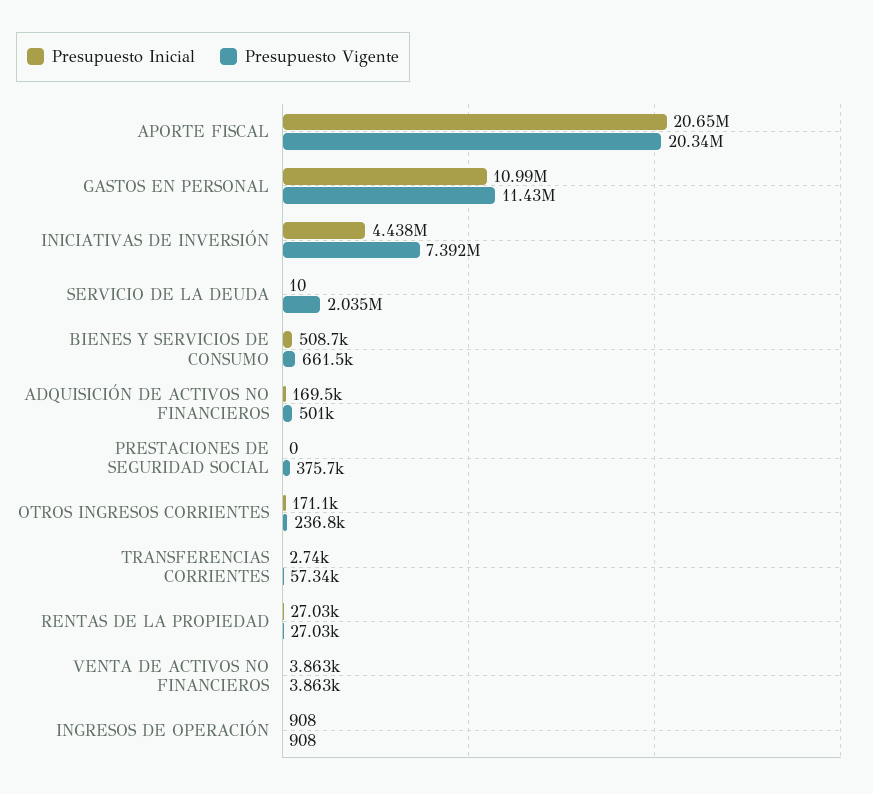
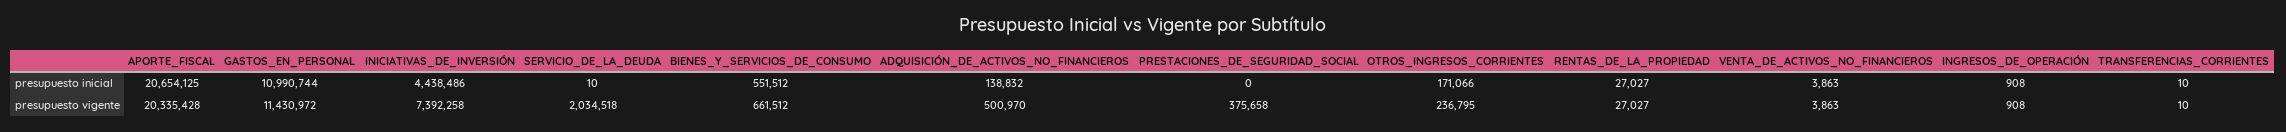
  {
    "Presupuesto Inicial": {
      "APORTE FISCAL": 20654125,
      "GASTOS EN PERSONAL": 10990744,
      "INICIATIVAS DE INVERSIÓN": 4438486,
      "SERVICIO DE LA DEUDA": 10,
-     "BIENES Y SERVICIOS DE CONSUMO": 508700,
+     "BIENES Y SERVICIOS DE CONSUMO": 551512,
-     "ADQUISICIÓN DE ACTIVOS NO FINANCIEROS": 169500,
+     "ADQUISICIÓN DE ACTIVOS NO FINANCIEROS": 138832,
      "PRESTACIONES DE SEGURIDAD SOCIAL": 0,
      "OTROS INGRESOS CORRIENTES": 171066,
-     "TRANSFERENCIAS CORRIENTES": 2740,
+     "TRANSFERENCIAS CORRIENTES": 10,
      "RENTAS DE LA PROPIEDAD": 27027,
      "VENTA DE ACTIVOS NO FINANCIEROS": 3863,
      "INGRESOS DE OPERACIÓN": 908
    },
    "Presupuesto Vigente": {
      "APORTE FISCAL": 20335428,
      "GASTOS EN PERSONAL": 11430972,
      "INICIATIVAS DE INVERSIÓN": 7392258,
      "SERVICIO DE LA DEUDA": 2034518,
      "BIENES Y SERVICIOS DE CONSUMO": 661512,
      "ADQUISICIÓN DE ACTIVOS NO FINANCIEROS": 500970,
      "PRESTACIONES DE SEGURIDAD SOCIAL": 375658,
      "OTROS INGRESOS CORRIENTES": 236795,
-     "TRANSFERENCIAS CORRIENTES": 57340,
+     "TRANSFERENCIAS CORRIENTES": 10,
      "RENTAS DE LA PROPIEDAD": 27027,
      "VENTA DE ACTIVOS NO FINANCIEROS": 3863,
      "INGRESOS DE OPERACIÓN": 908
    }
  }

